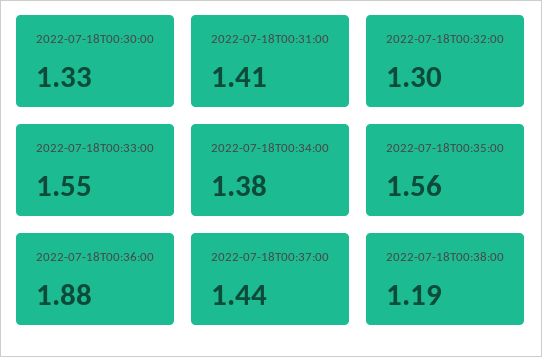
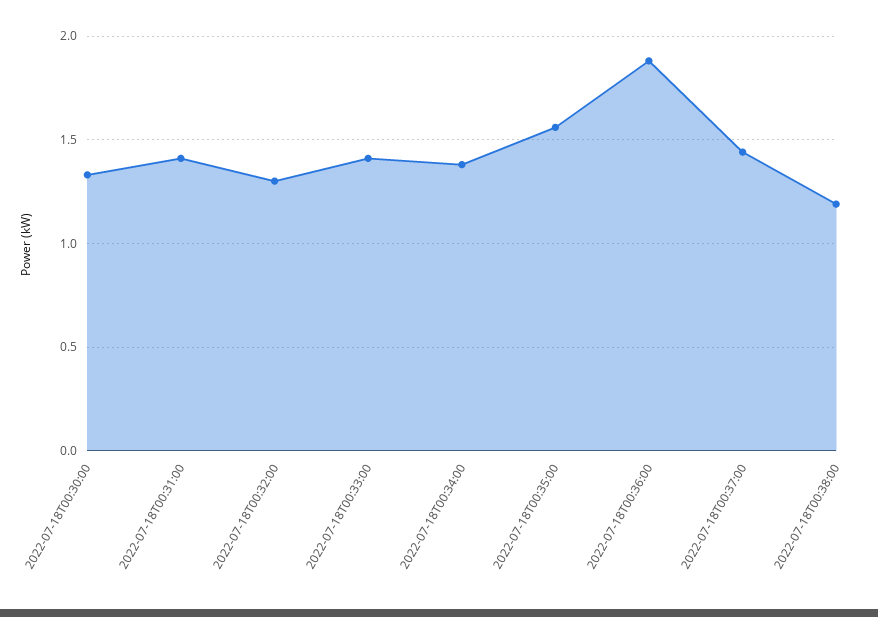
  {
    "2022-07-18T00:30:00": 1.33,
    "2022-07-18T00:31:00": 1.41,
    "2022-07-18T00:32:00": 1.3,
-   "2022-07-18T00:33:00": 1.55,
+   "2022-07-18T00:33:00": 1.4,
    "2022-07-18T00:34:00": 1.38,
    "2022-07-18T00:35:00": 1.56,
    "2022-07-18T00:36:00": 1.88,
    "2022-07-18T00:37:00": 1.44,
    "2022-07-18T00:38:00": 1.19
  }

